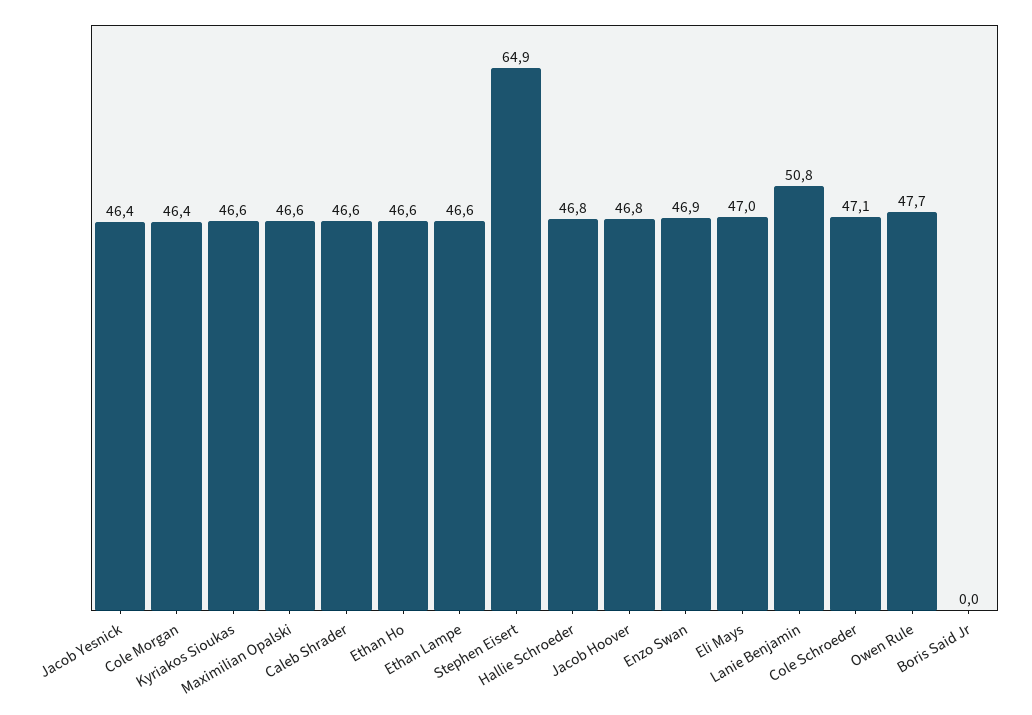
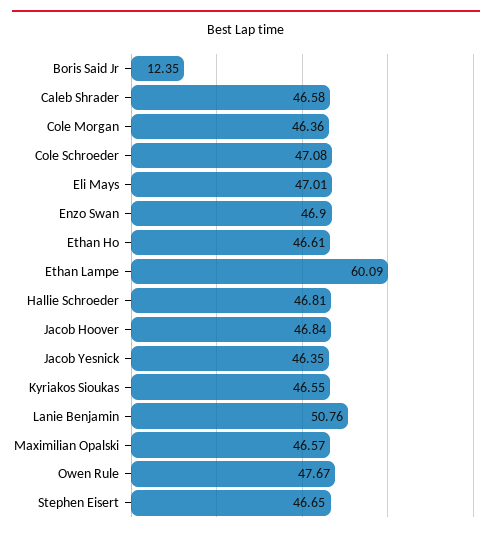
  {
    "Jacob Yesnick": 46.35,
    "Cole Morgan": 46.36,
    "Kyriakos Sioukas": 46.55,
    "Maximilian Opalski": 46.57,
    "Caleb Shrader": 46.58,
    "Ethan Ho": 46.61,
-   "Ethan Lampe": 46.6,
+   "Ethan Lampe": 60.09,
-   "Stephen Eisert": 64.9,
+   "Stephen Eisert": 46.65,
    "Hallie Schroeder": 46.81,
    "Jacob Hoover": 46.84,
    "Enzo Swan": 46.9,
    "Eli Mays": 47.01,
    "Lanie Benjamin": 50.76,
    "Cole Schroeder": 47.08,
    "Owen Rule": 47.67,
-   "Boris Said Jr": 0
+   "Boris Said Jr": 12.35
  }

